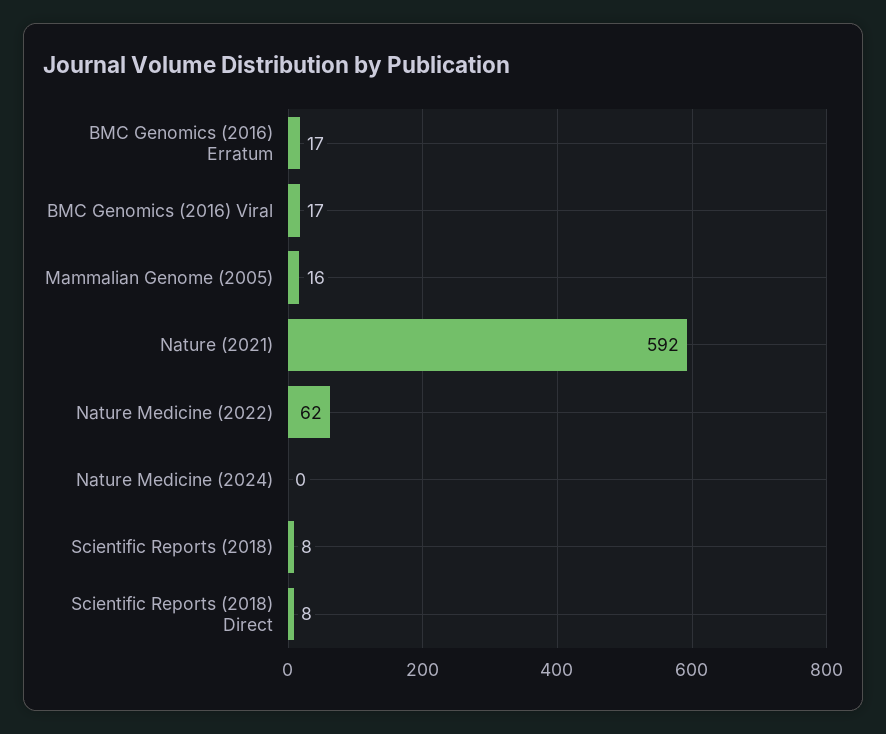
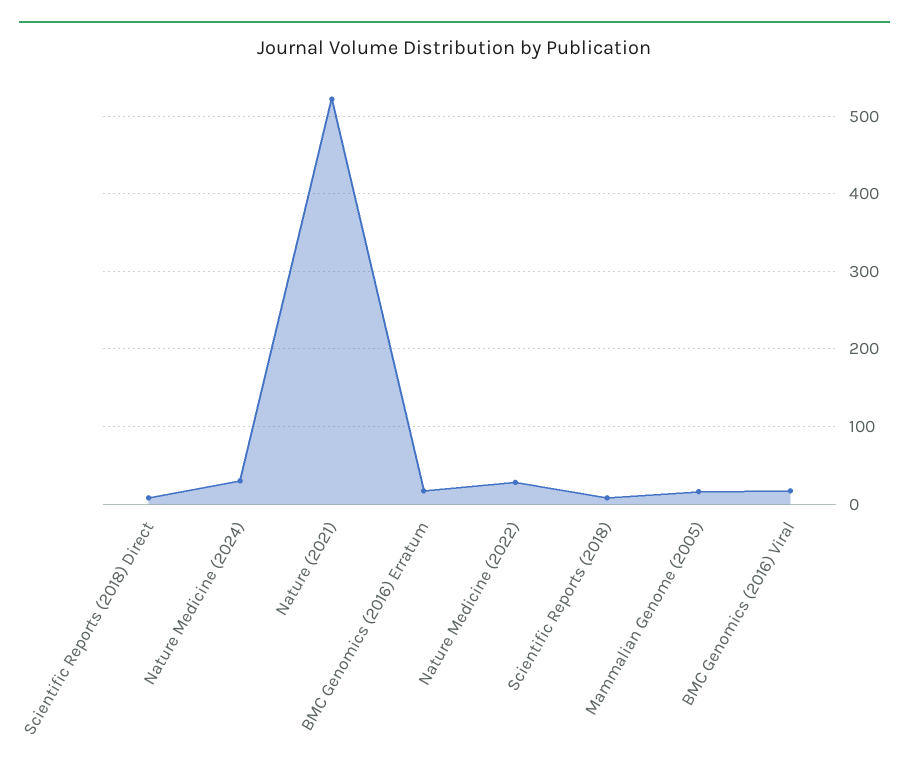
  {
    "BMC Genomics (2016) Erratum": 17,
    "BMC Genomics (2016) Viral": 17,
    "Mammalian Genome (2005)": 16,
-   "Nature (2021)": 592,
+   "Nature (2021)": 520,
-   "Nature Medicine (2022)": 62,
+   "Nature Medicine (2022)": 30,
-   "Nature Medicine (2024)": 0,
+   "Nature Medicine (2024)": 30,
    "Scientific Reports (2018)": 8,
    "Scientific Reports (2018) Direct": 8
  }

